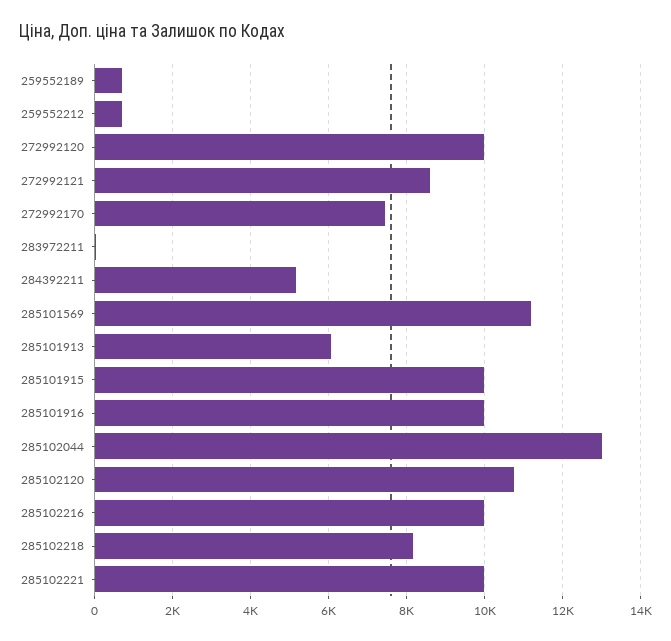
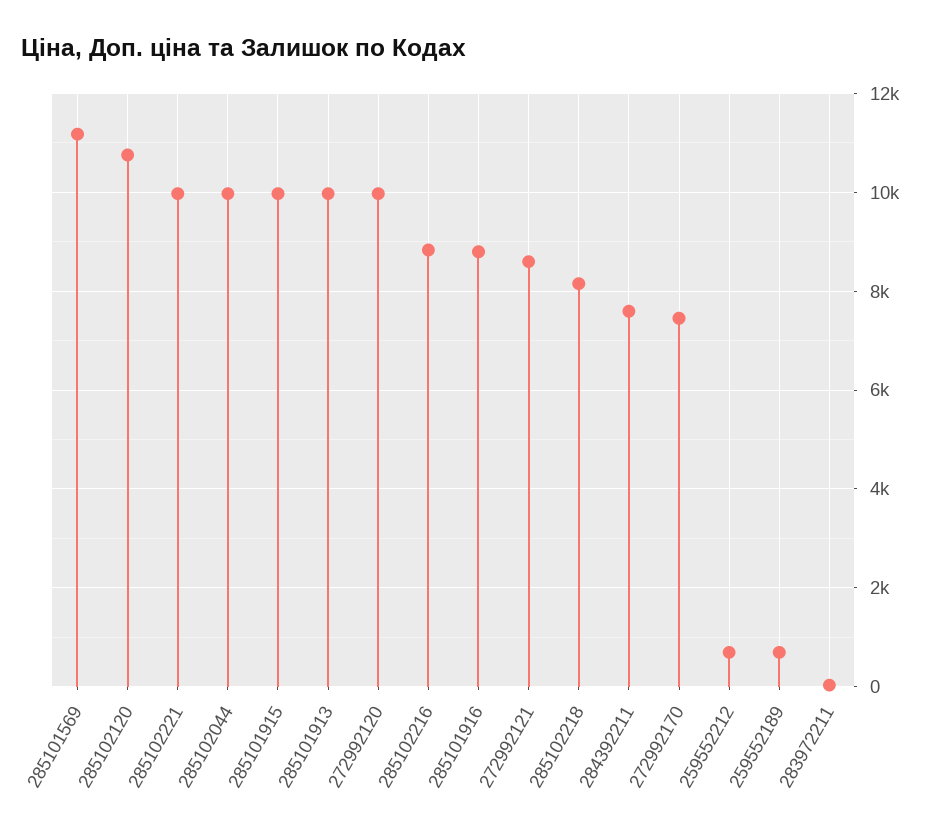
  {
    "259552189": 600,
    "259552212": 600,
    "272992120": 10000,
    "272992121": 8600,
    "272992170": 7400,
    "283972211": 0,
-   "284392211": 5200,
+   "284392211": 7600,
    "285101569": 11200,
-   "285101913": 6000,
+   "285101913": 10000,
    "285101915": 10000,
-   "285101916": 10000,
+   "285101916": 8800,
-   "285102044": 13000,
+   "285102044": 10000,
    "285102120": 10800,
-   "285102216": 10000,
+   "285102216": 8800,
    "285102218": 8200,
    "285102221": 10000
  }

